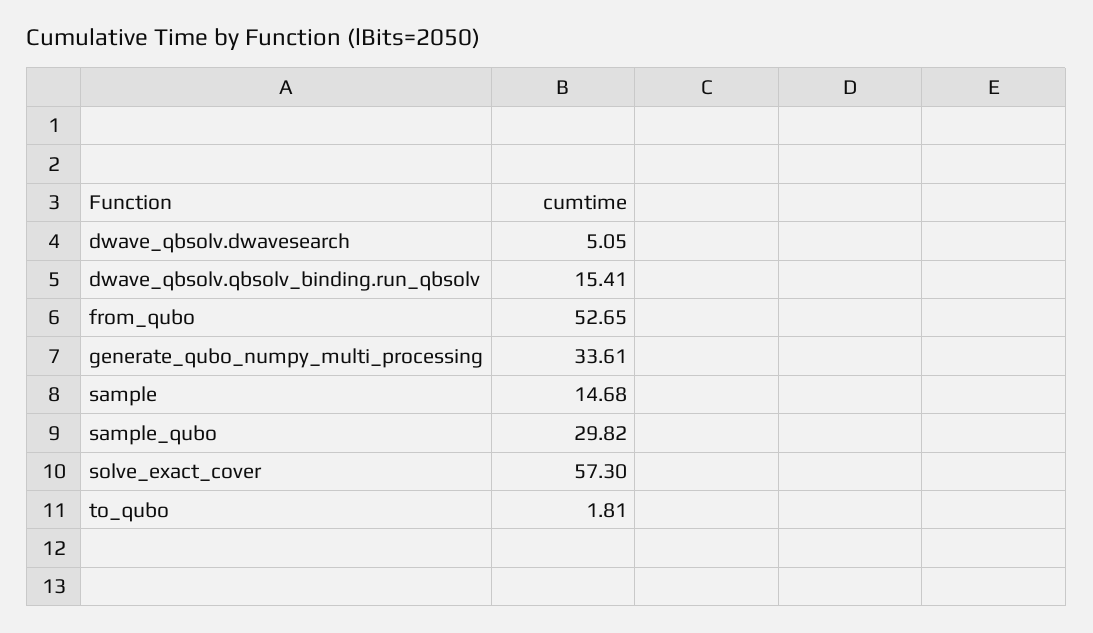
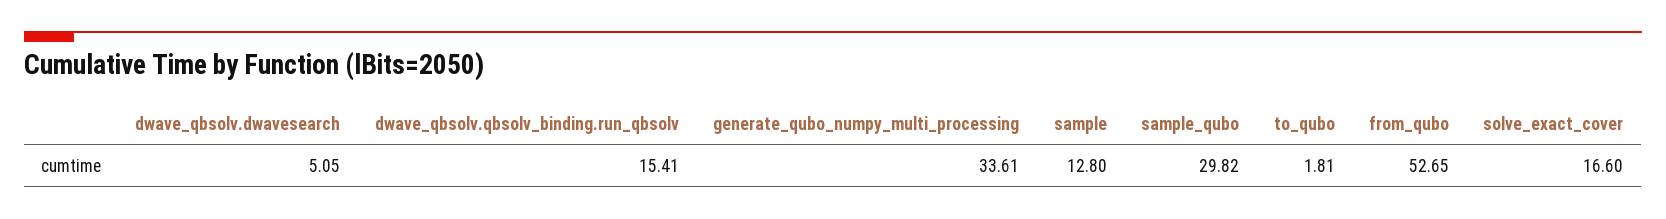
  {
    "dwave_qbsolv.dwavesearch": 5.05,
    "dwave_qbsolv.qbsolv_binding.run_qbsolv": 15.41,
    "from_qubo": 52.65,
    "generate_qubo_numpy_multi_processing": 33.61,
-   "sample": 14.68,
+   "sample": 12.8,
    "sample_qubo": 29.82,
-   "solve_exact_cover": 57.3,
+   "solve_exact_cover": 16.6,
    "to_qubo": 1.81
  }

